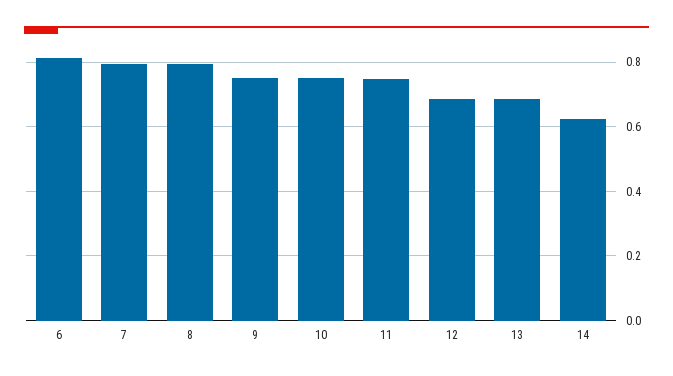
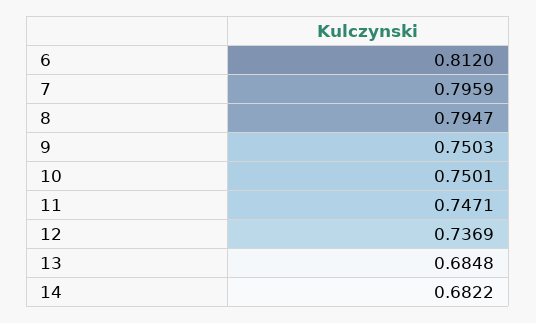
  {
    "6": 0.812,
    "7": 0.7959,
    "8": 0.7947,
    "9": 0.7503,
    "10": 0.7501,
    "11": 0.7471,
-   "12": 0.68,
+   "12": 0.7369,
    "13": 0.6848,
-   "14": 0.62
+   "14": 0.6822
  }

